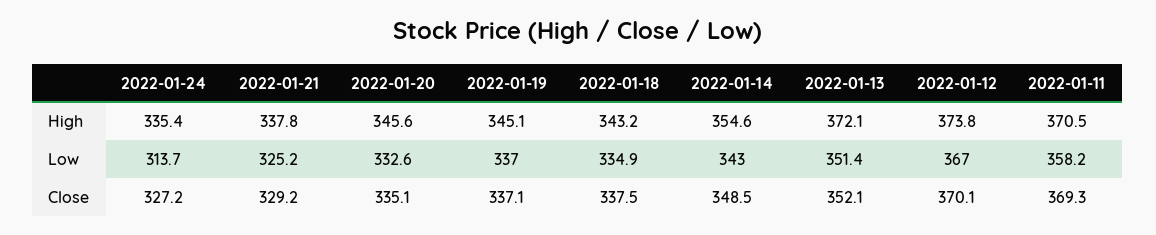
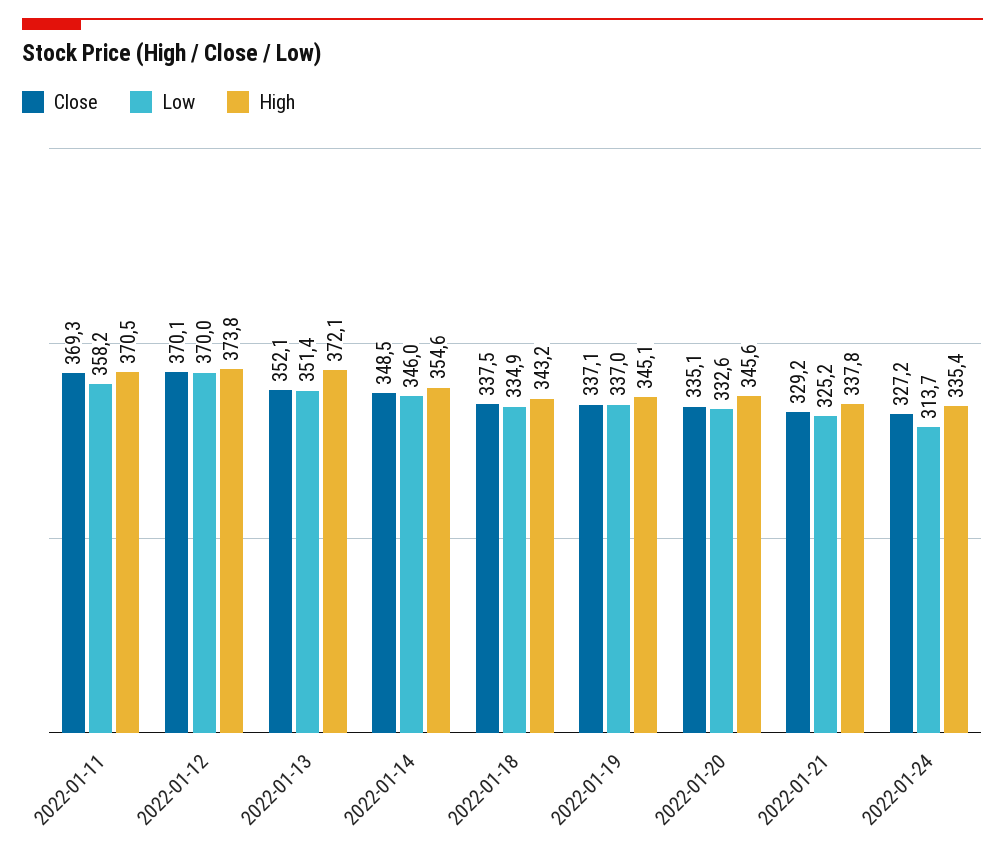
  {
    "High": {
      "2022-01-24": 335.4,
      "2022-01-21": 337.8,
      "2022-01-20": 345.6,
      "2022-01-19": 345.1,
      "2022-01-18": 343.2,
      "2022-01-14": 354.6,
      "2022-01-13": 372.1,
      "2022-01-12": 373.8,
      "2022-01-11": 370.5
    },
    "Low": {
      "2022-01-24": 313.7,
      "2022-01-21": 325.2,
      "2022-01-20": 332.6,
      "2022-01-19": 337,
      "2022-01-18": 334.9,
-     "2022-01-14": 343,
+     "2022-01-14": 346,
      "2022-01-13": 351.4,
-     "2022-01-12": 367,
+     "2022-01-12": 370,
      "2022-01-11": 358.2
    },
    "Close": {
      "2022-01-24": 327.2,
      "2022-01-21": 329.2,
      "2022-01-20": 335.1,
      "2022-01-19": 337.1,
      "2022-01-18": 337.5,
      "2022-01-14": 348.5,
      "2022-01-13": 352.1,
      "2022-01-12": 370.1,
      "2022-01-11": 369.3
    }
  }

